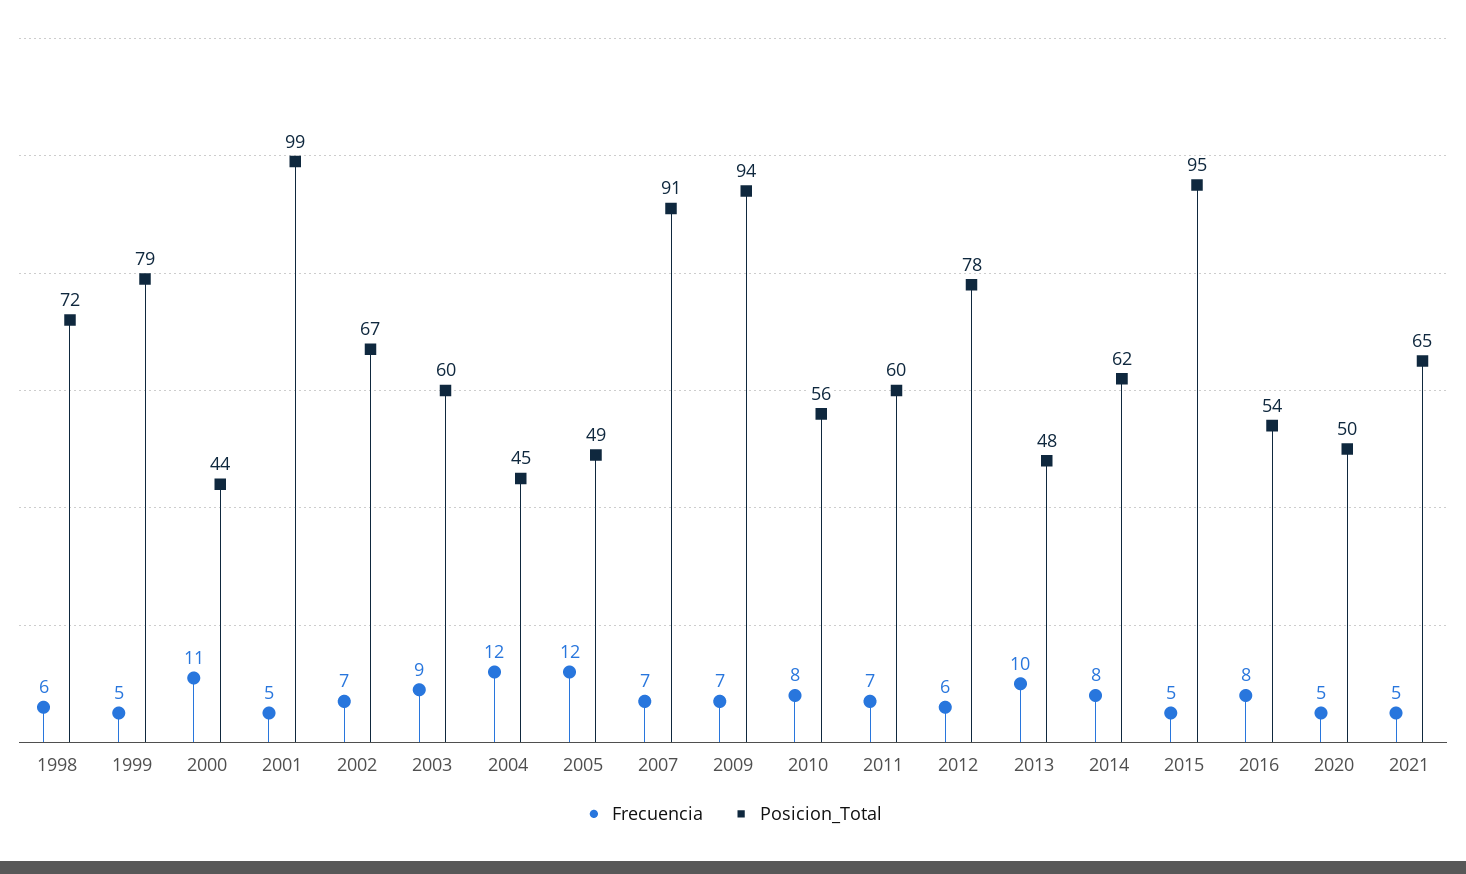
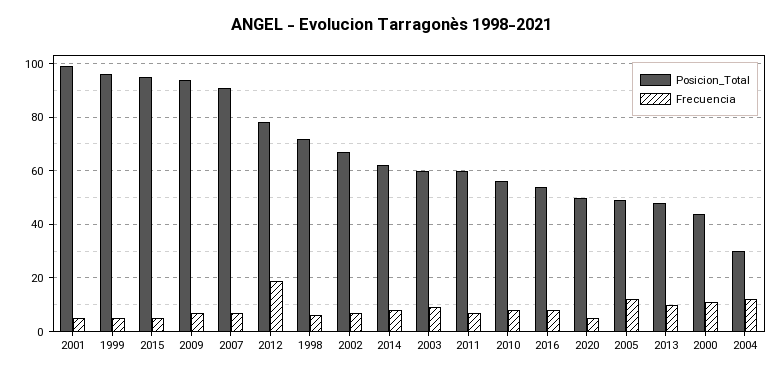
  {
    "Frecuencia": {
      "1998": 6,
      "1999": 5,
      "2000": 11,
      "2001": 5,
      "2002": 7,
      "2003": 9,
      "2004": 12,
      "2005": 12,
      "2007": 7,
      "2009": 7,
      "2010": 8,
      "2011": 7,
-     "2012": 6,
+     "2012": 20,
      "2013": 10,
      "2014": 8,
      "2015": 5,
      "2016": 8,
-     "2020": 5,
+     "2020": 5
-     "2021": 5
    },
    "Posicion_Total": {
      "1998": 72,
-     "1999": 79,
+     "1999": 95,
      "2000": 44,
      "2001": 99,
      "2002": 67,
      "2003": 60,
-     "2004": 45,
+     "2004": 30,
      "2005": 49,
      "2007": 91,
      "2009": 94,
      "2010": 56,
      "2011": 60,
      "2012": 78,
      "2013": 48,
      "2014": 62,
      "2015": 95,
      "2016": 54,
-     "2020": 50,
+     "2020": 50
-     "2021": 65
    }
  }

